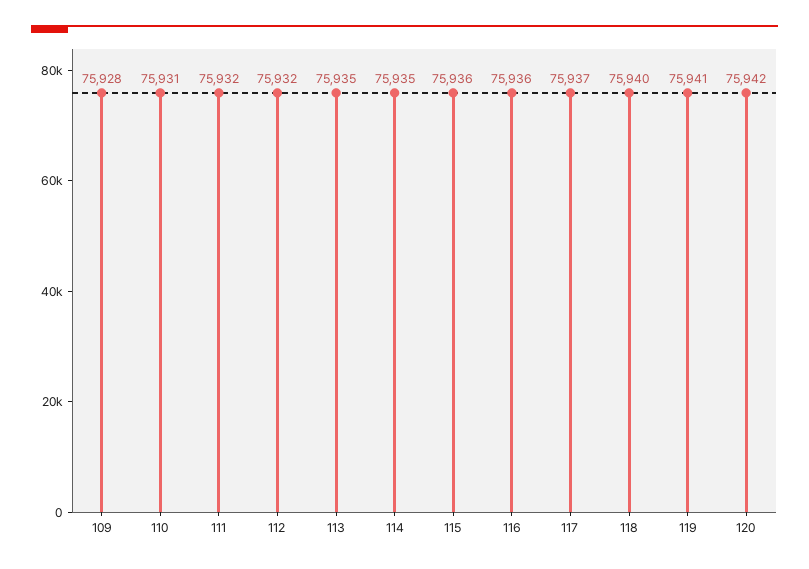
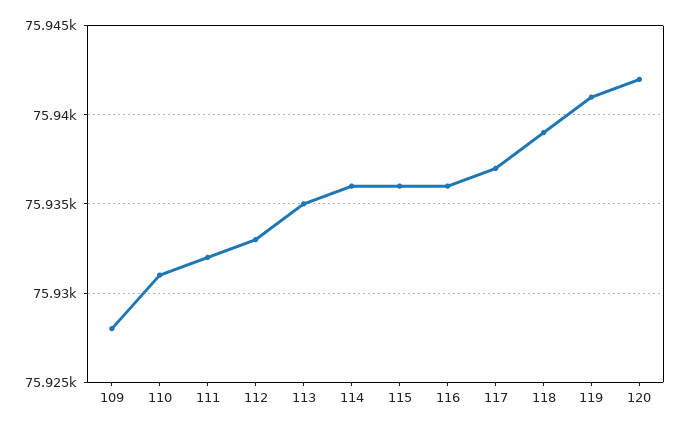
  {
    "109": 75928,
    "110": 75931,
    "111": 75932,
-   "112": 75932,
+   "112": 75933,
    "113": 75935,
-   "114": 75935,
+   "114": 75936,
    "115": 75936,
    "116": 75936,
    "117": 75937,
-   "118": 75940,
+   "118": 75939,
    "119": 75941,
    "120": 75942
  }

